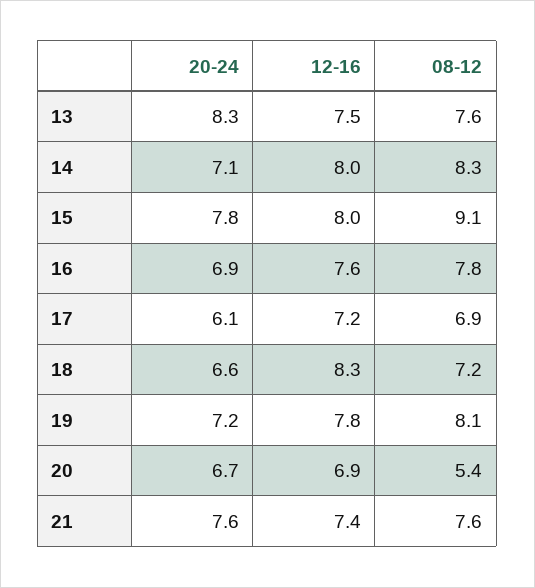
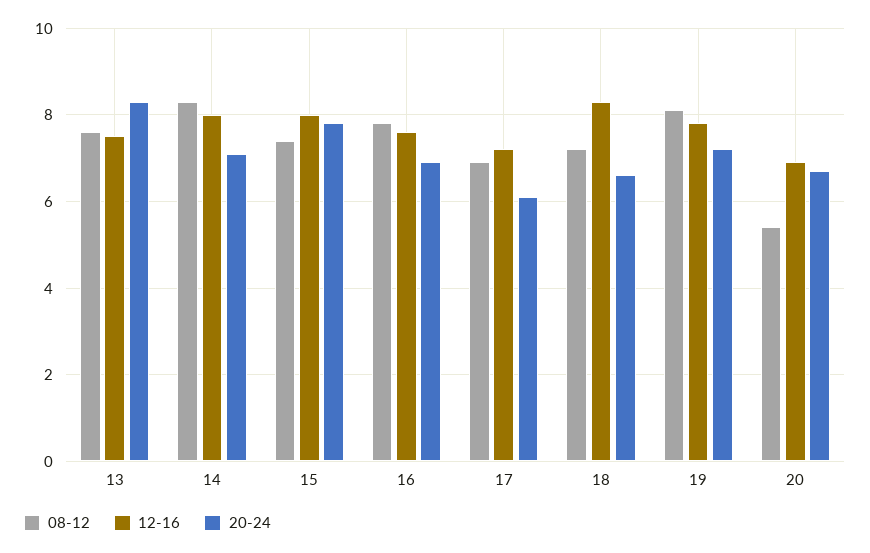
  {
    "20-24": {
      "13": 8.3,
      "14": 7.1,
      "15": 7.8,
      "16": 6.9,
      "17": 6.1,
      "18": 6.6,
      "19": 7.2,
-     "20": 6.7,
+     "20": 6.7
-     "21": 7.6
    },
    "12-16": {
      "13": 7.5,
      "14": 8,
      "15": 8,
      "16": 7.6,
      "17": 7.2,
      "18": 8.3,
      "19": 7.8,
-     "20": 6.9,
+     "20": 6.9
-     "21": 7.4
    },
    "08-12": {
      "13": 7.6,
      "14": 8.3,
-     "15": 9.1,
+     "15": 7.5,
      "16": 7.8,
      "17": 6.9,
      "18": 7.2,
      "19": 8.1,
-     "20": 5.4,
+     "20": 5.4
-     "21": 7.6
    }
  }

